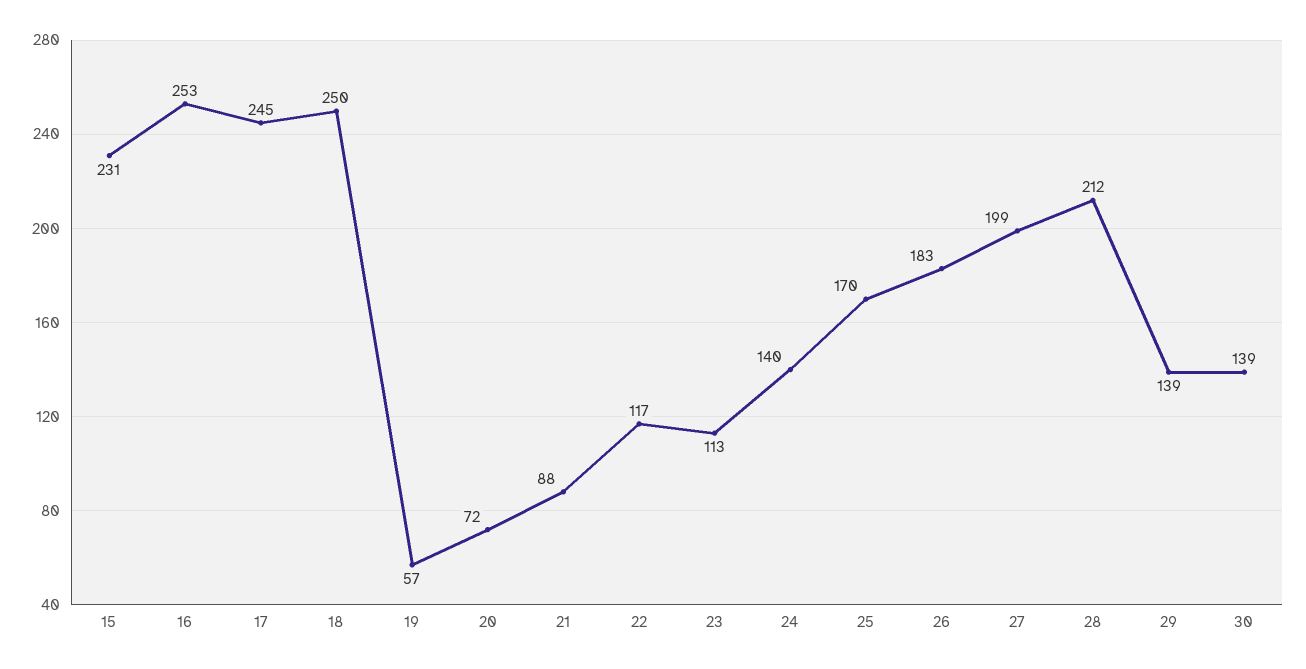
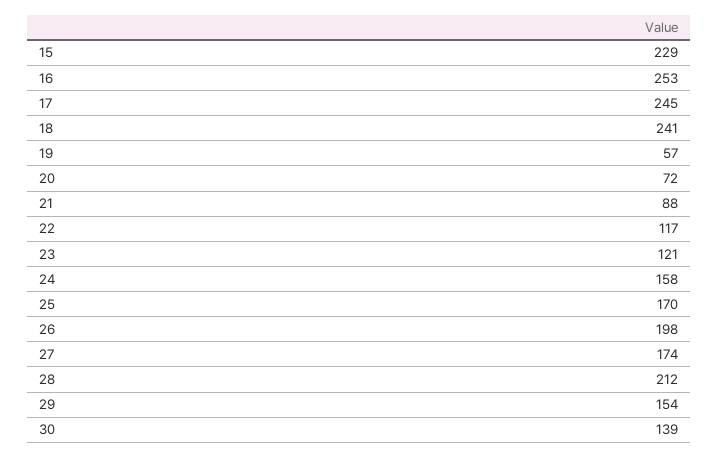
  {
-   "15": 231,
+   "15": 229,
    "16": 253,
    "17": 245,
-   "18": 250,
+   "18": 241,
    "19": 57,
    "20": 72,
    "21": 88,
    "22": 117,
-   "23": 113,
+   "23": 121,
-   "24": 140,
+   "24": 158,
    "25": 170,
-   "26": 183,
+   "26": 198,
-   "27": 199,
+   "27": 174,
    "28": 212,
-   "29": 139,
+   "29": 154,
    "30": 139
  }

